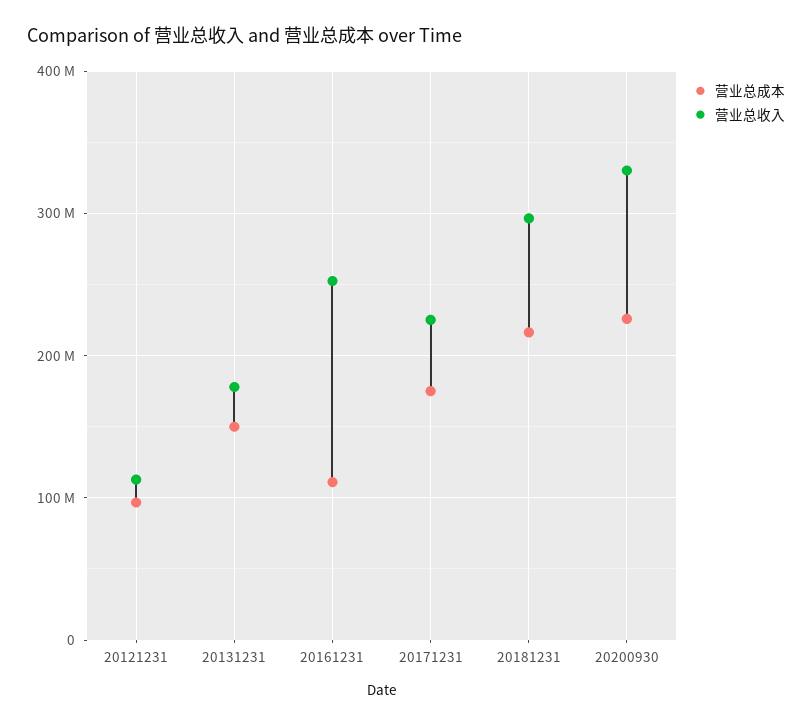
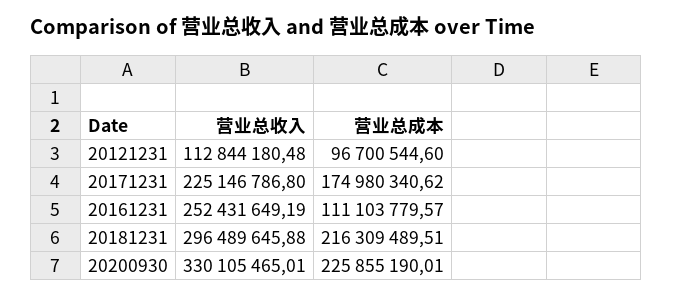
  {
    "营业总成本": {
      "20121231": 96700544.6,
-     "20131231": 150000000,
      "20161231": 111103779.57,
      "20171231": 174980340.62,
      "20181231": 216309489.51,
      "20200930": 225855190.01
    },
    "营业总收入": {
      "20121231": 112844180.48,
-     "20131231": 180000000,
      "20161231": 252431649.19,
      "20171231": 225146786.8,
      "20181231": 296489645.88,
      "20200930": 330105465.01
    }
  }

